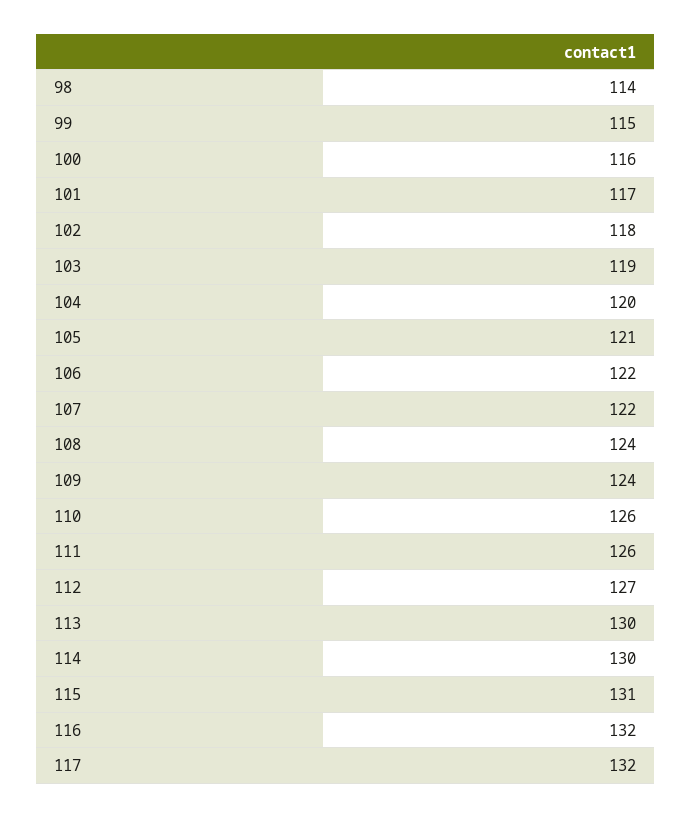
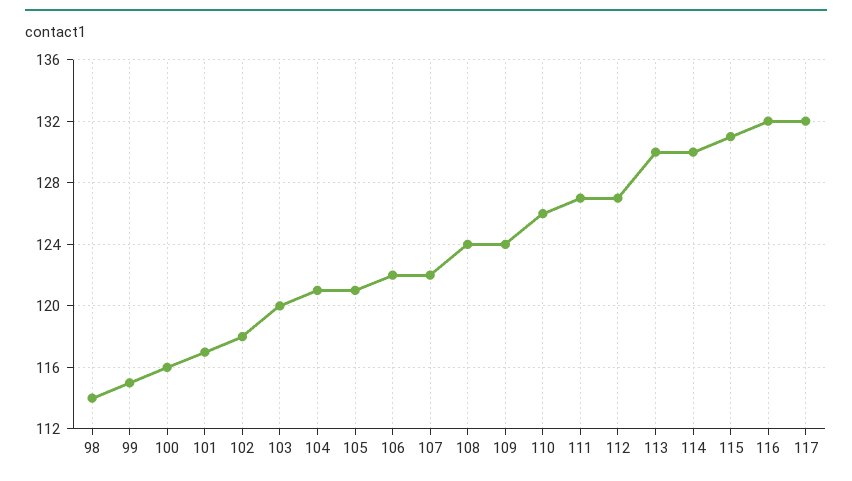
  {
    "98": 114,
    "99": 115,
    "100": 116,
    "101": 117,
    "102": 118,
-   "103": 119,
+   "103": 120,
-   "104": 120,
+   "104": 121,
    "105": 121,
    "106": 122,
    "107": 122,
    "108": 124,
    "109": 124,
    "110": 126,
-   "111": 126,
+   "111": 127,
    "112": 127,
    "113": 130,
    "114": 130,
    "115": 131,
    "116": 132,
    "117": 132
  }

